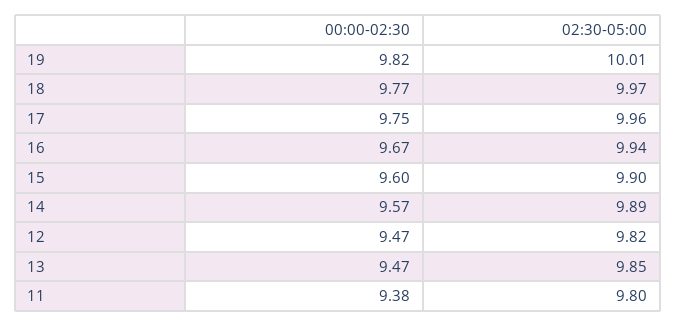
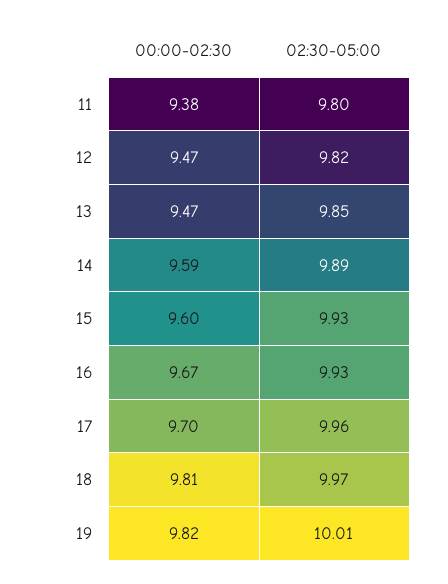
  {
    "00:00-02:30": {
      "19": 9.82,
-     "18": 9.77,
+     "18": 9.81,
-     "17": 9.75,
+     "17": 9.7,
      "16": 9.67,
      "15": 9.6,
-     "14": 9.57,
+     "14": 9.59,
      "12": 9.47,
      "13": 9.47,
      "11": 9.38
    },
    "02:30-05:00": {
      "19": 10.01,
      "18": 9.97,
      "17": 9.96,
-     "16": 9.94,
+     "16": 9.93,
-     "15": 9.9,
+     "15": 9.93,
      "14": 9.89,
      "12": 9.82,
      "13": 9.85,
      "11": 9.8
    }
  }

